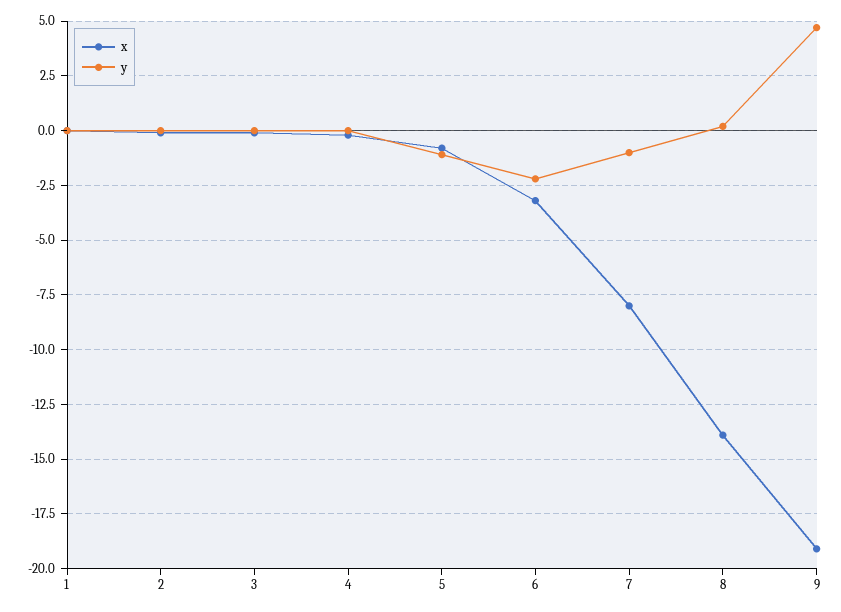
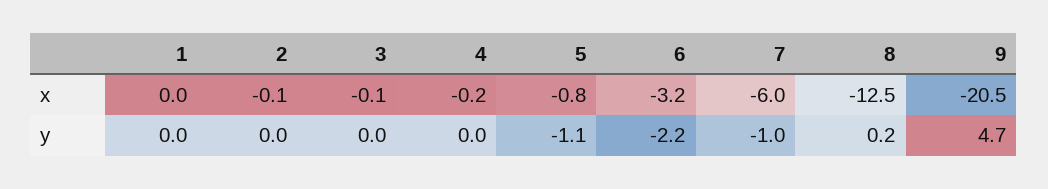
  {
    "x": {
      "1": 0,
      "2": -0.1,
      "3": -0.1,
      "4": -0.2,
      "5": -0.8,
      "6": -3.2,
-     "7": -8,
+     "7": -6,
-     "8": -14,
+     "8": -12.5,
-     "9": -19
+     "9": -20.5
    },
    "y": {
      "1": 0,
      "2": 0,
      "3": 0,
      "4": 0,
      "5": -1.1,
      "6": -2.2,
      "7": -1,
      "8": 0.2,
      "9": 4.7
    }
  }

